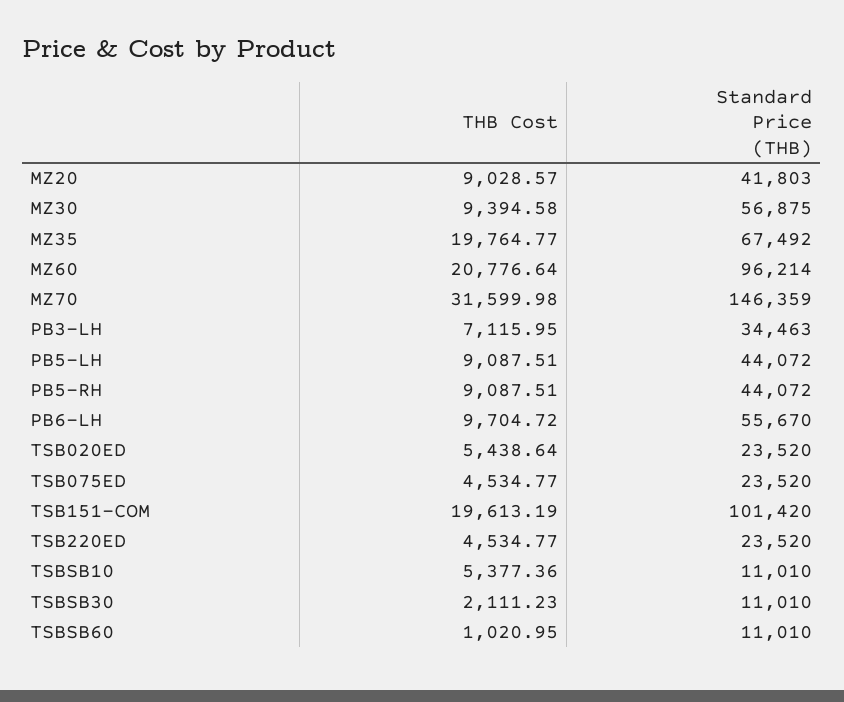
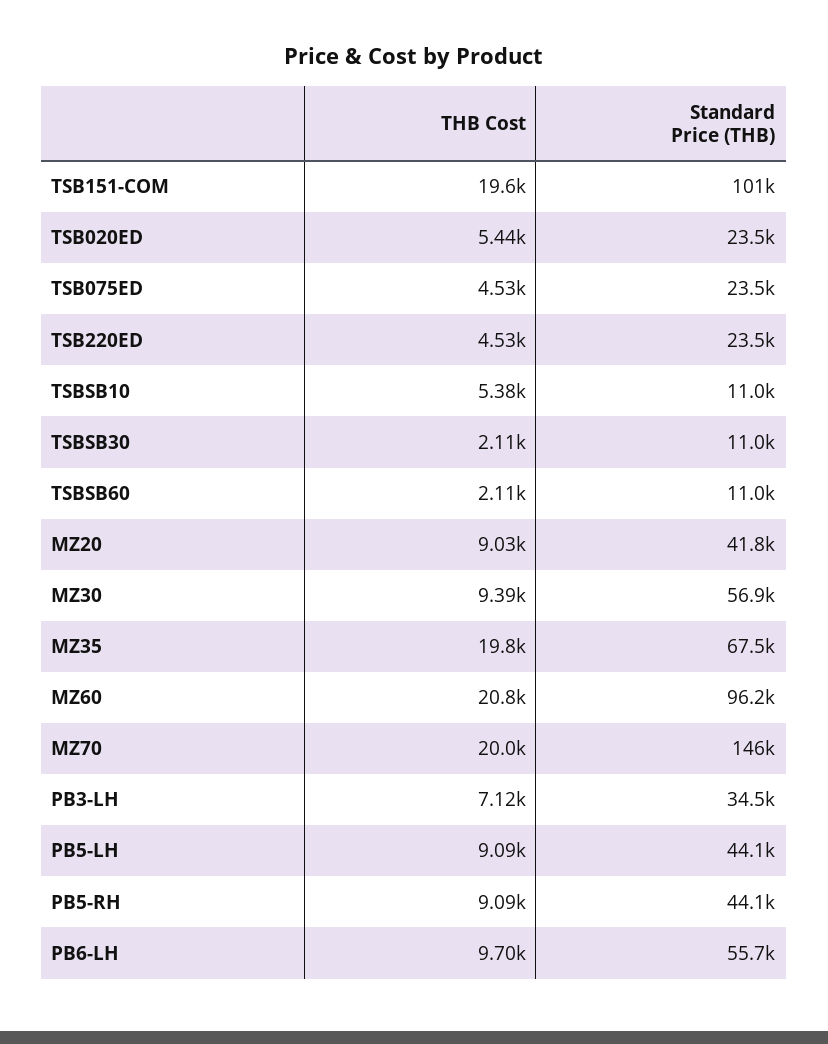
  {
    "THB Cost": {
      "MZ20": 9028.57,
      "MZ30": 9394.58,
      "MZ35": 19764.77,
      "MZ60": 20776.64,
-     "MZ70": 31599.98,
+     "MZ70": 20000,
      "PB3-LH": 7115.95,
      "PB5-LH": 9087.51,
      "PB5-RH": 9087.51,
      "PB6-LH": 9704.72,
      "TSB020ED": 5438.64,
      "TSB075ED": 4534.77,
      "TSB151-COM": 19613.19,
      "TSB220ED": 4534.77,
      "TSBSB10": 5377.36,
      "TSBSB30": 2111.23,
-     "TSBSB60": 1020.95
+     "TSBSB60": 2110
    },
    "Standard Price (THB)": {
      "MZ20": 41803,
      "MZ30": 56875,
      "MZ35": 67492,
      "MZ60": 96214,
      "MZ70": 146359,
      "PB3-LH": 34463,
      "PB5-LH": 44072,
      "PB5-RH": 44072,
      "PB6-LH": 55670,
      "TSB020ED": 23520,
      "TSB075ED": 23520,
      "TSB151-COM": 101420,
      "TSB220ED": 23520,
      "TSBSB10": 11010,
      "TSBSB30": 11010,
      "TSBSB60": 11010
    }
  }

